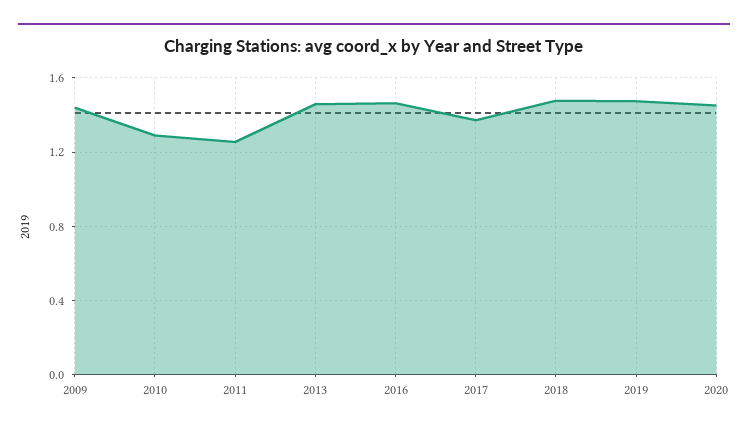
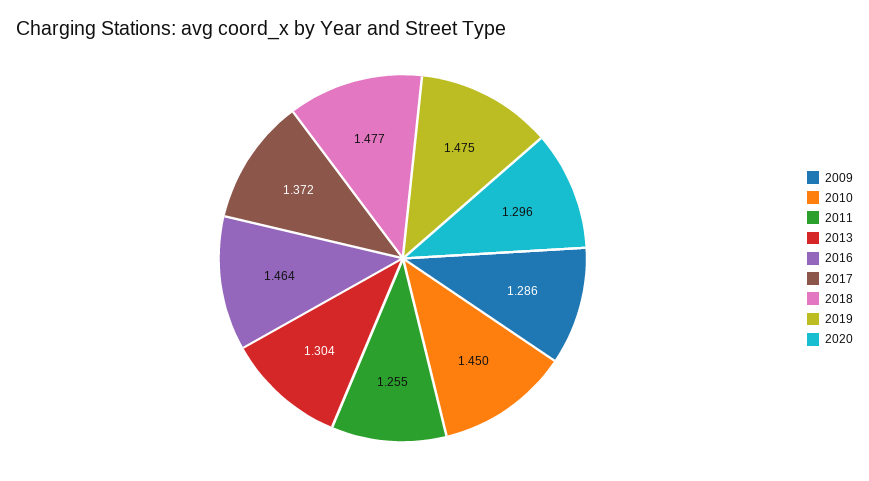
  {
-   "2009": 1.45,
+   "2009": 1.286,
-   "2010": 1.3,
+   "2010": 1.45,
    "2011": 1.255,
-   "2013": 1.45,
+   "2013": 1.304,
    "2016": 1.464,
    "2017": 1.372,
    "2018": 1.477,
    "2019": 1.475,
-   "2020": 1.45
+   "2020": 1.296
  }

